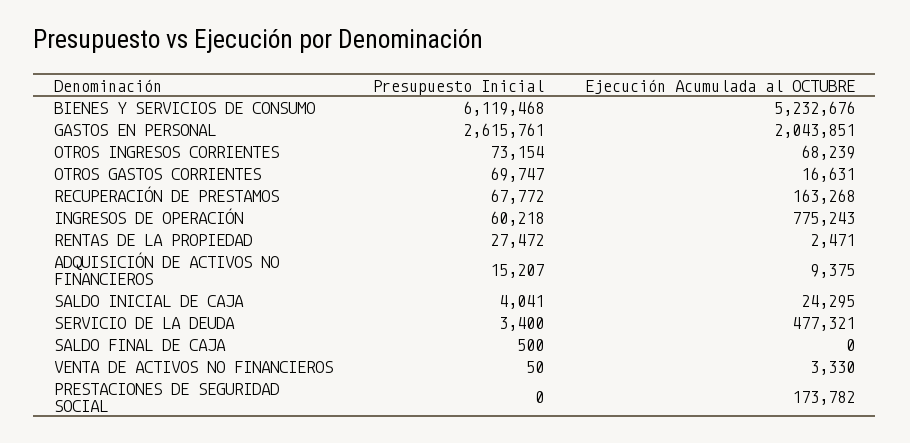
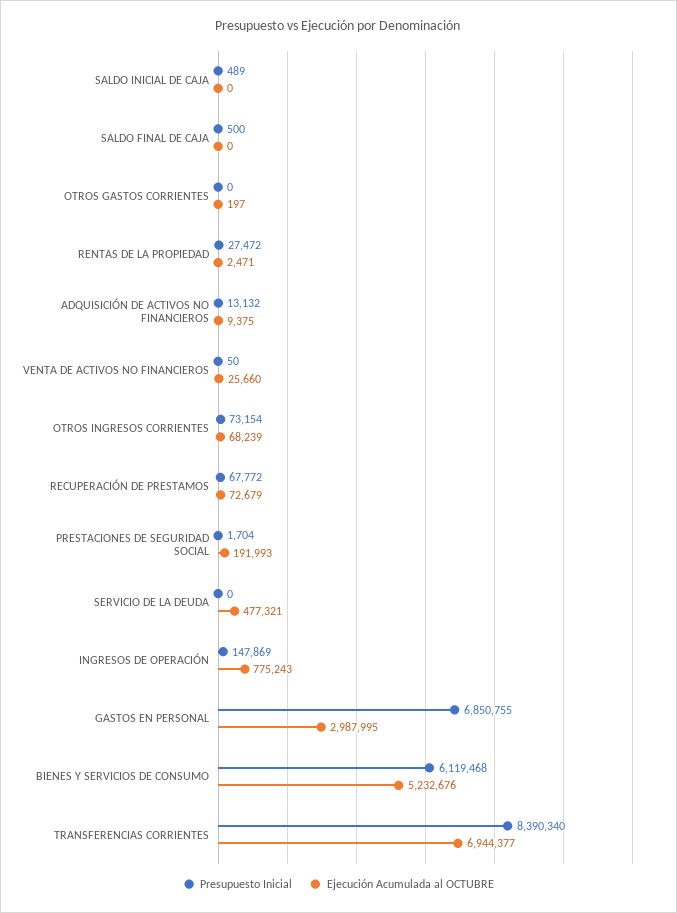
  {
    "Presupuesto Inicial": {
      "BIENES Y SERVICIOS DE CONSUMO": 6119468,
-     "GASTOS EN PERSONAL": 2615761,
+     "GASTOS EN PERSONAL": 6850755,
      "OTROS INGRESOS CORRIENTES": 73154,
-     "OTROS GASTOS CORRIENTES": 69747,
+     "OTROS GASTOS CORRIENTES": 0,
      "RECUPERACIÓN DE PRESTAMOS": 67772,
-     "INGRESOS DE OPERACIÓN": 60218,
+     "INGRESOS DE OPERACIÓN": 147869,
      "RENTAS DE LA PROPIEDAD": 27472,
-     "ADQUISICIÓN DE ACTIVOS NO FINANCIEROS": 15207,
+     "ADQUISICIÓN DE ACTIVOS NO FINANCIEROS": 13132,
-     "SALDO INICIAL DE CAJA": 4041,
+     "SALDO INICIAL DE CAJA": 489,
-     "SERVICIO DE LA DEUDA": 3400,
+     "SERVICIO DE LA DEUDA": 0,
      "SALDO FINAL DE CAJA": 500,
      "VENTA DE ACTIVOS NO FINANCIEROS": 50,
-     "PRESTACIONES DE SEGURIDAD SOCIAL": 0
+     "PRESTACIONES DE SEGURIDAD SOCIAL": 1704,
+     "TRANSFERENCIAS CORRIENTES": 8390340
    },
    "Ejecución Acumulada al OCTUBRE": {
      "BIENES Y SERVICIOS DE CONSUMO": 5232676,
-     "GASTOS EN PERSONAL": 2043851,
+     "GASTOS EN PERSONAL": 2987995,
      "OTROS INGRESOS CORRIENTES": 68239,
-     "OTROS GASTOS CORRIENTES": 16631,
+     "OTROS GASTOS CORRIENTES": 197,
-     "RECUPERACIÓN DE PRESTAMOS": 163268,
+     "RECUPERACIÓN DE PRESTAMOS": 72679,
      "INGRESOS DE OPERACIÓN": 775243,
      "RENTAS DE LA PROPIEDAD": 2471,
      "ADQUISICIÓN DE ACTIVOS NO FINANCIEROS": 9375,
-     "SALDO INICIAL DE CAJA": 24295,
+     "SALDO INICIAL DE CAJA": 0,
      "SERVICIO DE LA DEUDA": 477321,
      "SALDO FINAL DE CAJA": 0,
-     "VENTA DE ACTIVOS NO FINANCIEROS": 3330,
+     "VENTA DE ACTIVOS NO FINANCIEROS": 25660,
-     "PRESTACIONES DE SEGURIDAD SOCIAL": 173782
+     "PRESTACIONES DE SEGURIDAD SOCIAL": 191993,
+     "TRANSFERENCIAS CORRIENTES": 6944377
    }
  }

